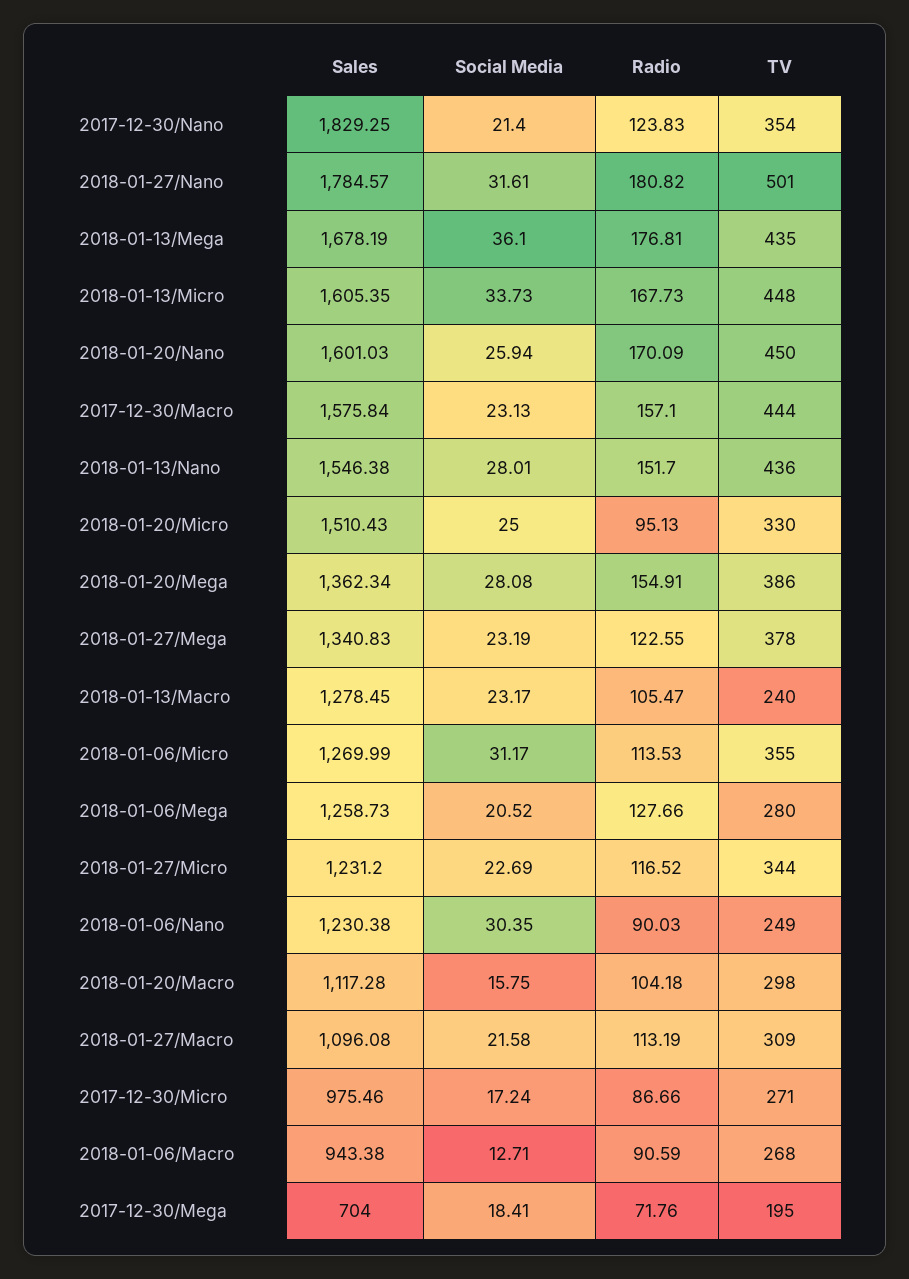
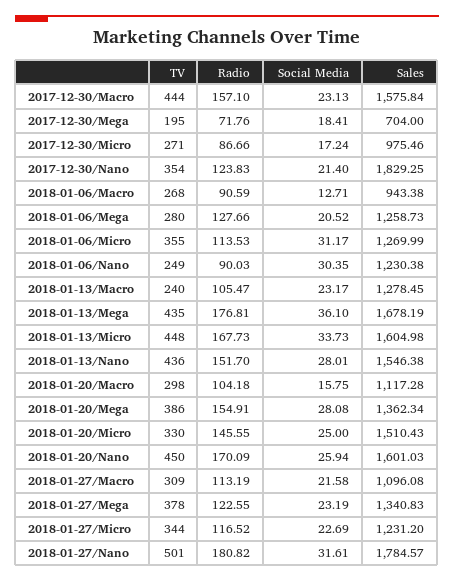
  {
    "Sales": {
      "2017-12-30/Nano": 1829.25,
      "2018-01-27/Nano": 1784.57,
      "2018-01-13/Mega": 1678.19,
-     "2018-01-13/Micro": 1605.35,
+     "2018-01-13/Micro": 1604.98,
      "2018-01-20/Nano": 1601.03,
      "2017-12-30/Macro": 1575.84,
      "2018-01-13/Nano": 1546.38,
      "2018-01-20/Micro": 1510.43,
      "2018-01-20/Mega": 1362.34,
      "2018-01-27/Mega": 1340.83,
      "2018-01-13/Macro": 1278.45,
      "2018-01-06/Micro": 1269.99,
      "2018-01-06/Mega": 1258.73,
      "2018-01-27/Micro": 1231.2,
      "2018-01-06/Nano": 1230.38,
      "2018-01-20/Macro": 1117.28,
      "2018-01-27/Macro": 1096.08,
      "2017-12-30/Micro": 975.46,
      "2018-01-06/Macro": 943.38,
      "2017-12-30/Mega": 704
    },
    "Social Media": {
      "2017-12-30/Nano": 21.4,
      "2018-01-27/Nano": 31.61,
      "2018-01-13/Mega": 36.1,
      "2018-01-13/Micro": 33.73,
      "2018-01-20/Nano": 25.94,
      "2017-12-30/Macro": 23.13,
      "2018-01-13/Nano": 28.01,
      "2018-01-20/Micro": 25,
      "2018-01-20/Mega": 28.08,
      "2018-01-27/Mega": 23.19,
      "2018-01-13/Macro": 23.17,
      "2018-01-06/Micro": 31.17,
      "2018-01-06/Mega": 20.52,
      "2018-01-27/Micro": 22.69,
      "2018-01-06/Nano": 30.35,
      "2018-01-20/Macro": 15.75,
      "2018-01-27/Macro": 21.58,
      "2017-12-30/Micro": 17.24,
      "2018-01-06/Macro": 12.71,
      "2017-12-30/Mega": 18.41
    },
    "Radio": {
      "2017-12-30/Nano": 123.83,
      "2018-01-27/Nano": 180.82,
      "2018-01-13/Mega": 176.81,
      "2018-01-13/Micro": 167.73,
      "2018-01-20/Nano": 170.09,
      "2017-12-30/Macro": 157.1,
      "2018-01-13/Nano": 151.7,
-     "2018-01-20/Micro": 95.13,
+     "2018-01-20/Micro": 145.55,
      "2018-01-20/Mega": 154.91,
      "2018-01-27/Mega": 122.55,
      "2018-01-13/Macro": 105.47,
      "2018-01-06/Micro": 113.53,
      "2018-01-06/Mega": 127.66,
      "2018-01-27/Micro": 116.52,
      "2018-01-06/Nano": 90.03,
      "2018-01-20/Macro": 104.18,
      "2018-01-27/Macro": 113.19,
      "2017-12-30/Micro": 86.66,
      "2018-01-06/Macro": 90.59,
      "2017-12-30/Mega": 71.76
    },
    "TV": {
      "2017-12-30/Nano": 354,
      "2018-01-27/Nano": 501,
      "2018-01-13/Mega": 435,
      "2018-01-13/Micro": 448,
      "2018-01-20/Nano": 450,
      "2017-12-30/Macro": 444,
      "2018-01-13/Nano": 436,
      "2018-01-20/Micro": 330,
      "2018-01-20/Mega": 386,
      "2018-01-27/Mega": 378,
      "2018-01-13/Macro": 240,
      "2018-01-06/Micro": 355,
      "2018-01-06/Mega": 280,
      "2018-01-27/Micro": 344,
      "2018-01-06/Nano": 249,
      "2018-01-20/Macro": 298,
      "2018-01-27/Macro": 309,
      "2017-12-30/Micro": 271,
      "2018-01-06/Macro": 268,
      "2017-12-30/Mega": 195
    }
  }

